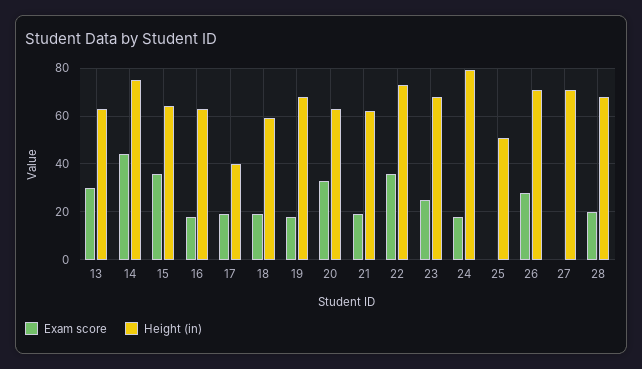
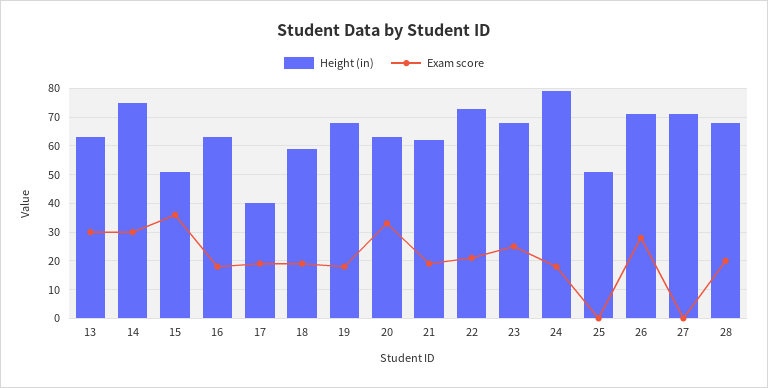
  {
    "Exam score": {
      "13": 30,
-     "14": 45,
+     "14": 30,
      "15": 35,
      "16": 20,
      "17": 20,
      "18": 20,
      "19": 20,
      "20": 35,
      "21": 20,
-     "22": 35,
+     "22": 20,
      "23": 25,
      "24": 20,
      "25": 0,
      "26": 30,
      "27": 0,
      "28": 20
    },
    "Height (in)": {
      "13": 65,
      "14": 75,
-     "15": 65,
+     "15": 50,
      "16": 65,
      "17": 40,
      "18": 60,
      "19": 70,
      "20": 65,
      "21": 60,
      "22": 75,
      "23": 70,
      "24": 80,
      "25": 50,
      "26": 70,
      "27": 70,
      "28": 70
    }
  }

